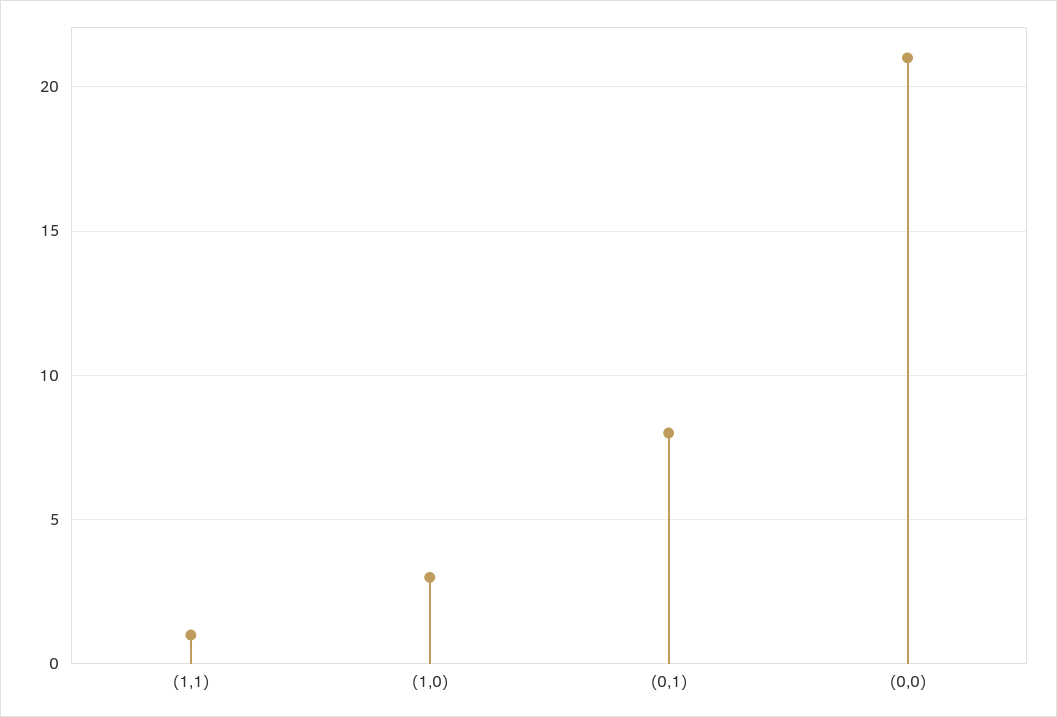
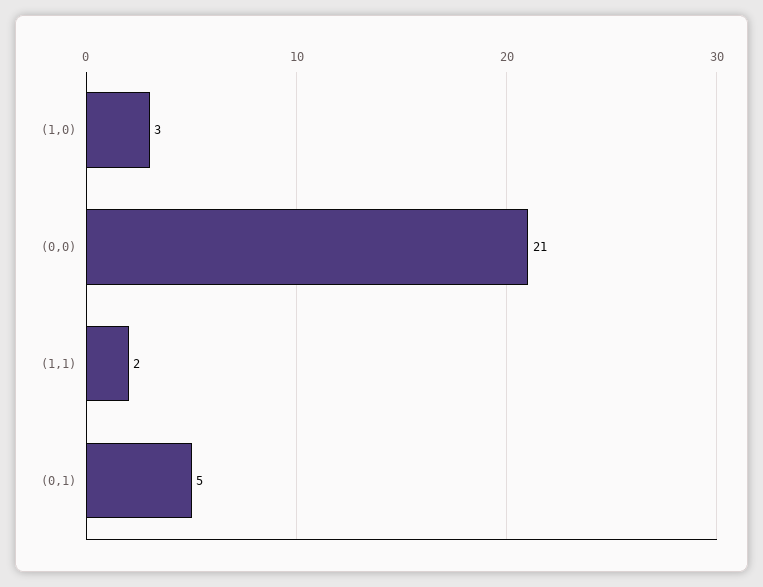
  {
-   "(1,1)": 1,
+   "(1,1)": 2,
    "(1,0)": 3,
-   "(0,1)": 8,
+   "(0,1)": 5,
    "(0,0)": 21
  }

